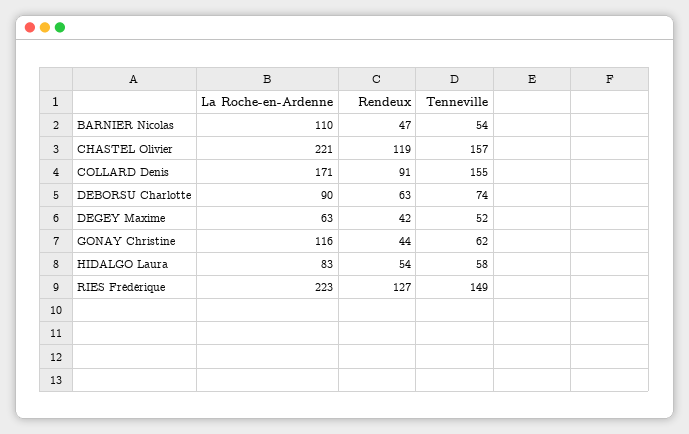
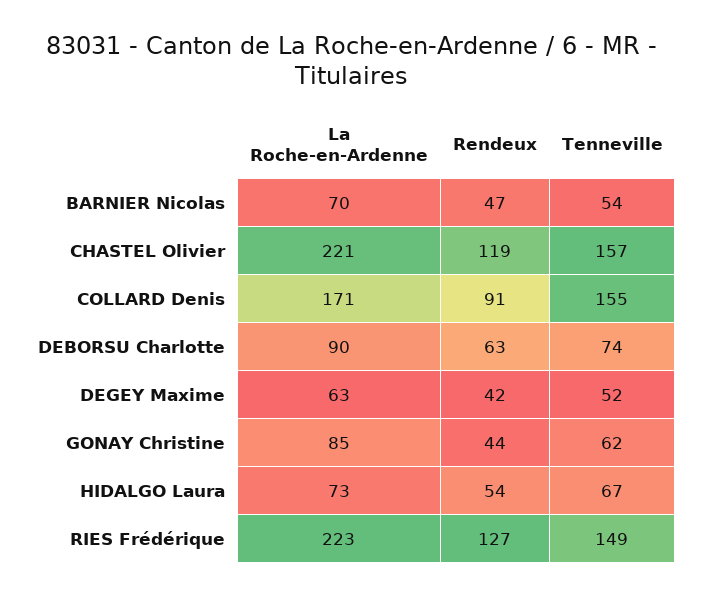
  {
    "La Roche-en-Ardenne": {
-     "BARNIER Nicolas": 110,
+     "BARNIER Nicolas": 70,
      "CHASTEL Olivier": 221,
      "COLLARD Denis": 171,
      "DEBORSU Charlotte": 90,
      "DEGEY Maxime": 63,
-     "GONAY Christine": 116,
+     "GONAY Christine": 85,
-     "HIDALGO Laura": 83,
+     "HIDALGO Laura": 73,
      "RIES Frédérique": 223
    },
    "Rendeux": {
      "BARNIER Nicolas": 47,
      "CHASTEL Olivier": 119,
      "COLLARD Denis": 91,
      "DEBORSU Charlotte": 63,
      "DEGEY Maxime": 42,
      "GONAY Christine": 44,
      "HIDALGO Laura": 54,
      "RIES Frédérique": 127
    },
    "Tenneville": {
      "BARNIER Nicolas": 54,
      "CHASTEL Olivier": 157,
      "COLLARD Denis": 155,
      "DEBORSU Charlotte": 74,
      "DEGEY Maxime": 52,
      "GONAY Christine": 62,
-     "HIDALGO Laura": 58,
+     "HIDALGO Laura": 67,
      "RIES Frédérique": 149
    }
  }

